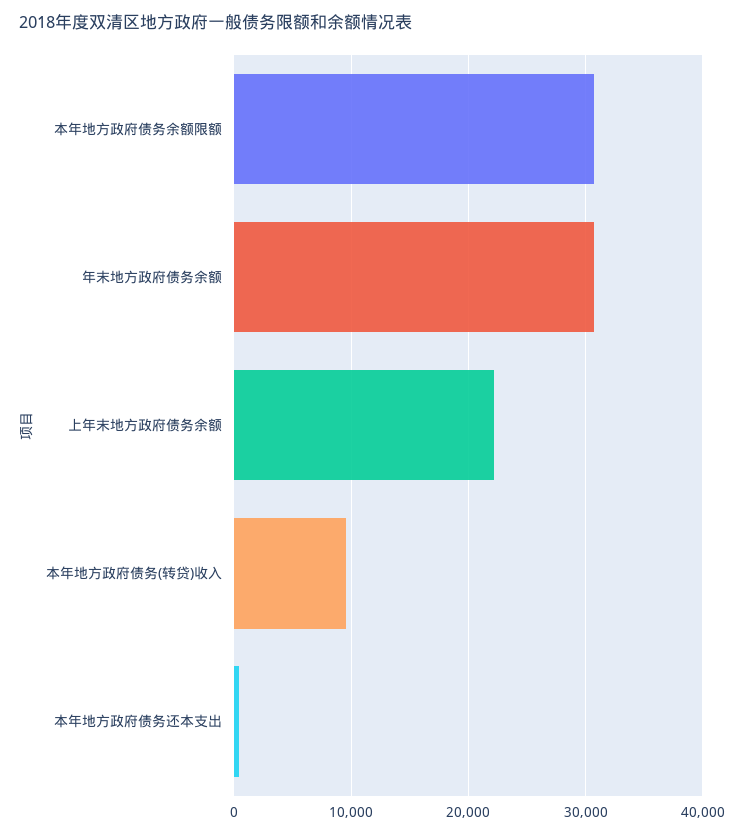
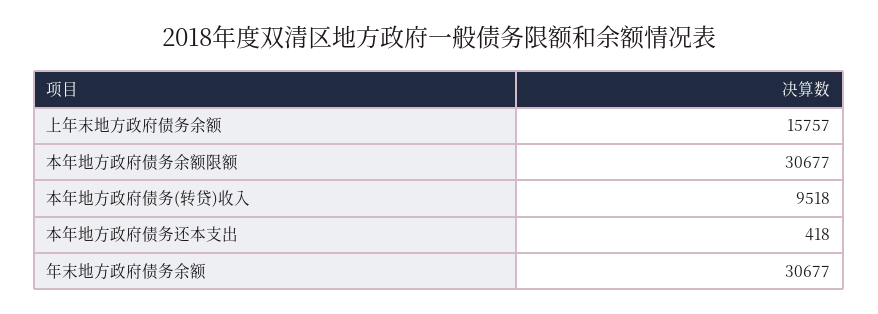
  {
    "本年地方政府债务余额限额": 30677,
    "年末地方政府债务余额": 30677,
-   "上年末地方政府债务余额": 22000,
+   "上年末地方政府债务余额": 15757,
    "本年地方政府债务(转贷)收入": 9518,
    "本年地方政府债务还本支出": 418
  }

